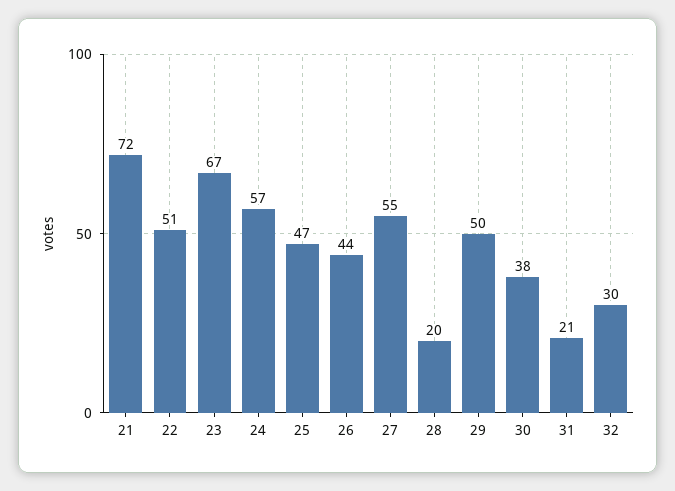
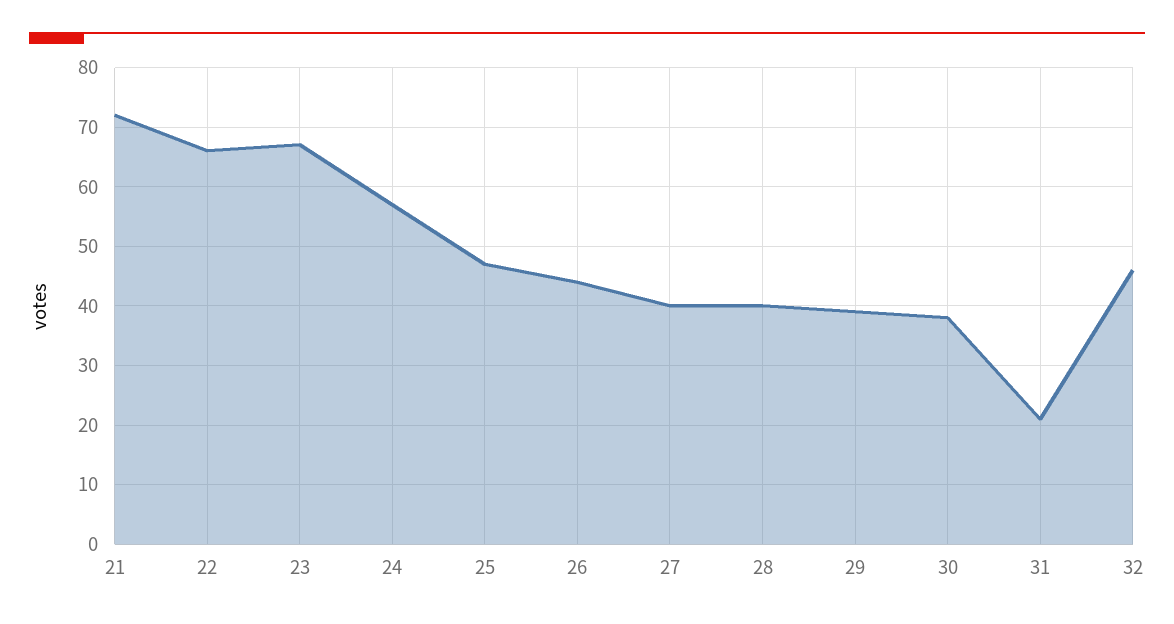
  {
    "21": 72,
-   "22": 51,
+   "22": 65,
    "23": 67,
    "24": 57,
    "25": 47,
    "26": 44,
-   "27": 55,
+   "27": 40,
-   "28": 20,
+   "28": 40,
-   "29": 50,
+   "29": 40,
    "30": 38,
    "31": 21,
-   "32": 30
+   "32": 45
  }

